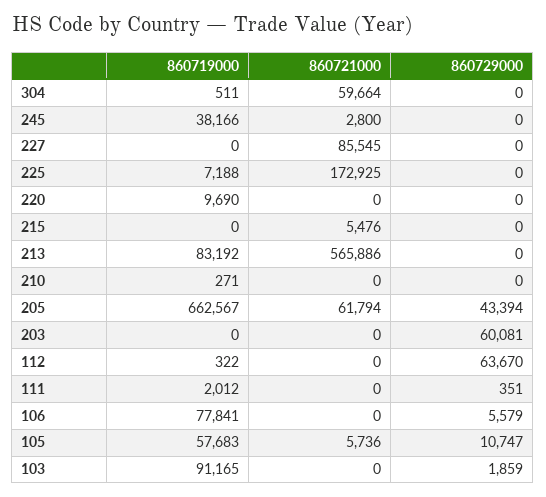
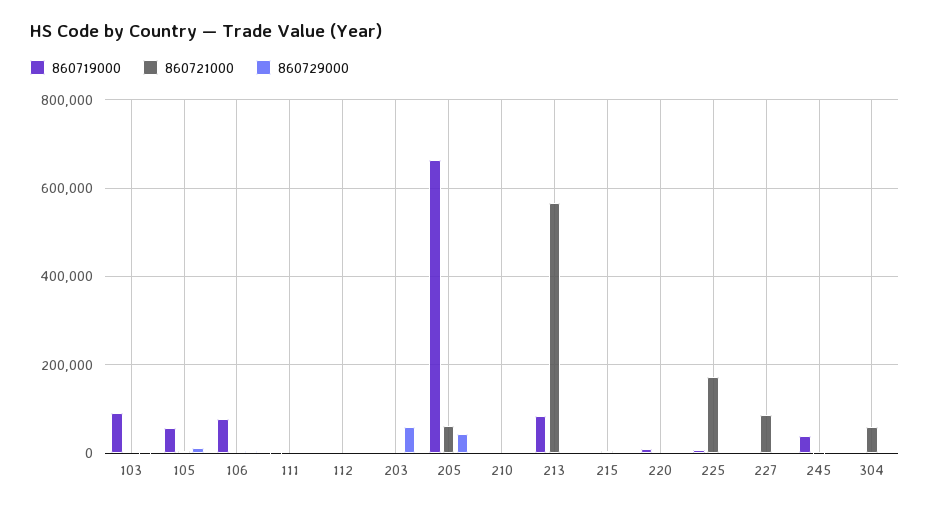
  {
    "860719000": {
      "304": 511,
      "245": 38166,
      "227": 0,
      "225": 7188,
      "220": 9690,
      "215": 0,
      "213": 83192,
      "210": 271,
      "205": 662567,
      "203": 0,
      "112": 322,
      "111": 2012,
      "106": 77841,
      "105": 57683,
      "103": 91165
    },
    "860721000": {
      "304": 59664,
      "245": 2800,
      "227": 85545,
      "225": 172925,
      "220": 0,
      "215": 5476,
      "213": 565886,
      "210": 0,
      "205": 61794,
      "203": 0,
      "112": 0,
      "111": 0,
      "106": 0,
      "105": 5736,
      "103": 0
    },
    "860729000": {
      "304": 0,
      "245": 0,
      "227": 0,
      "225": 0,
      "220": 0,
      "215": 0,
      "213": 0,
      "210": 0,
      "205": 43394,
      "203": 60081,
-     "112": 63670,
+     "112": 0,
      "111": 351,
      "106": 5579,
      "105": 10747,
      "103": 1859
    }
  }

